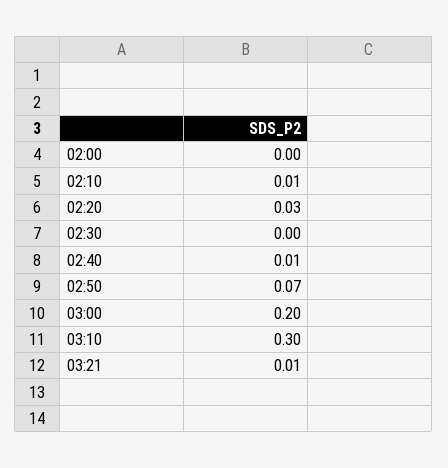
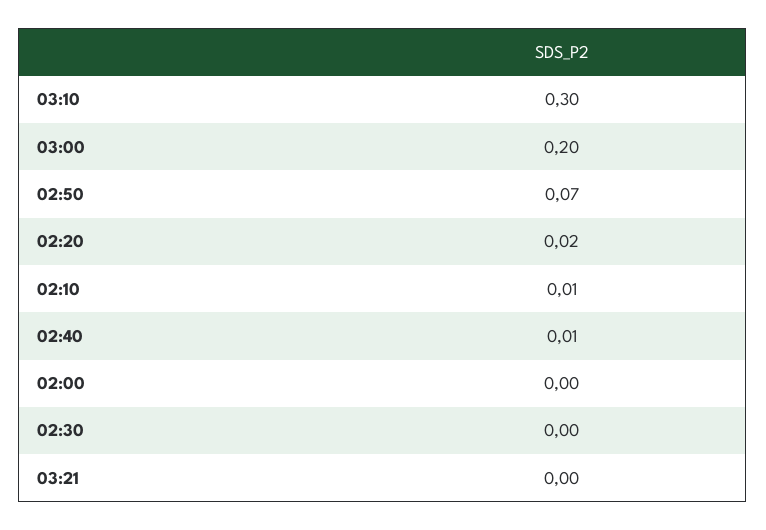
  {
    "02:00": 0,
    "02:10": 0.01,
-   "02:20": 0.03,
+   "02:20": 0.02,
    "02:30": 0,
    "02:40": 0.01,
    "02:50": 0.07,
    "03:00": 0.2,
    "03:10": 0.3,
-   "03:21": 0.01
+   "03:21": 0
  }

